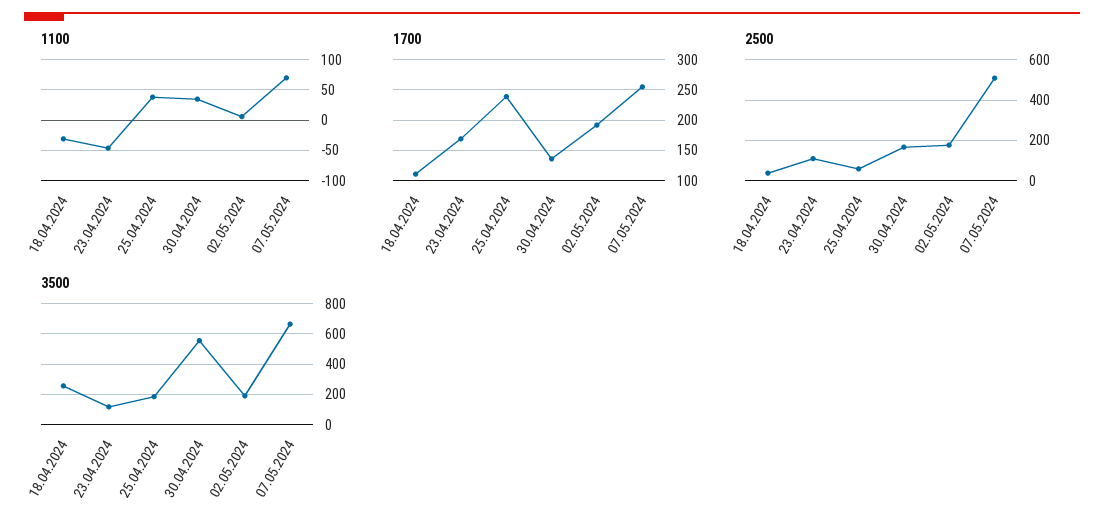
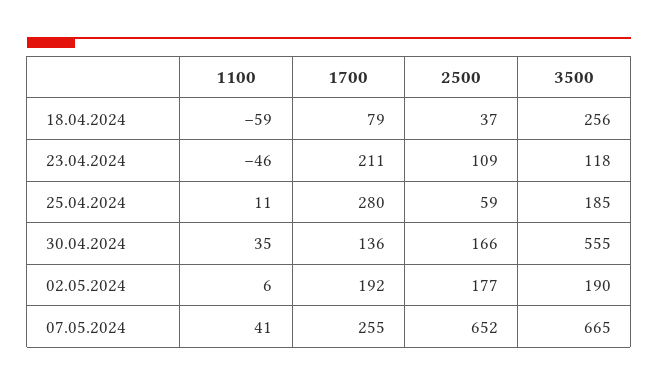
  {
    "1100": {
-     "18.04.2024": -30,
+     "18.04.2024": -59,
      "23.04.2024": -46,
-     "25.04.2024": 40,
+     "25.04.2024": 11,
      "30.04.2024": 35,
      "02.05.2024": 6,
-     "07.05.2024": 70
+     "07.05.2024": 41
    },
    "1700": {
-     "18.04.2024": 110,
+     "18.04.2024": 79,
-     "23.04.2024": 170,
+     "23.04.2024": 211,
-     "25.04.2024": 240,
+     "25.04.2024": 280,
      "30.04.2024": 136,
      "02.05.2024": 192,
      "07.05.2024": 255
    },
    "2500": {
      "18.04.2024": 37,
      "23.04.2024": 109,
      "25.04.2024": 59,
      "30.04.2024": 166,
      "02.05.2024": 177,
-     "07.05.2024": 500
+     "07.05.2024": 652
    },
    "3500": {
      "18.04.2024": 256,
      "23.04.2024": 118,
      "25.04.2024": 185,
      "30.04.2024": 555,
      "02.05.2024": 190,
      "07.05.2024": 665
    }
  }

